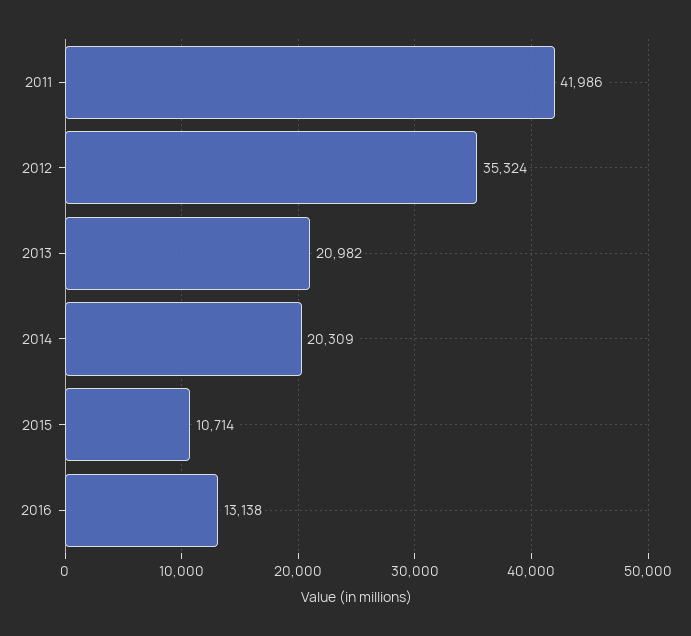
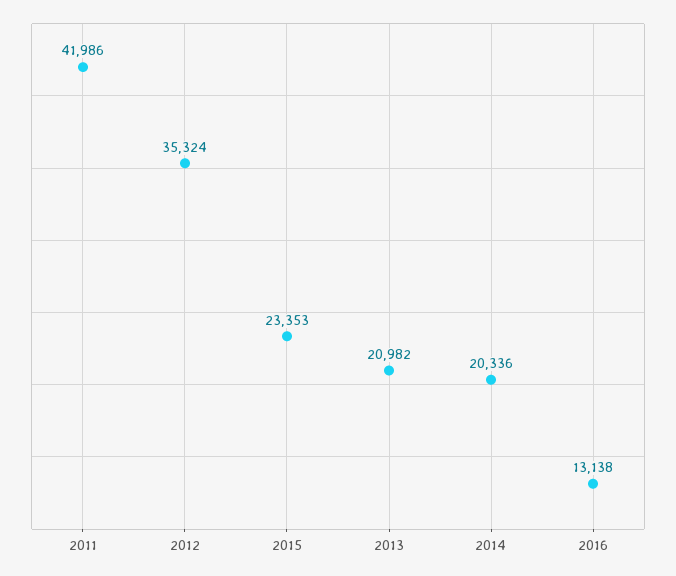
  {
    "2011": 41986,
    "2012": 35324,
    "2013": 20982,
-   "2014": 20309,
+   "2014": 20336,
-   "2015": 10714,
+   "2015": 23353,
    "2016": 13138
  }

